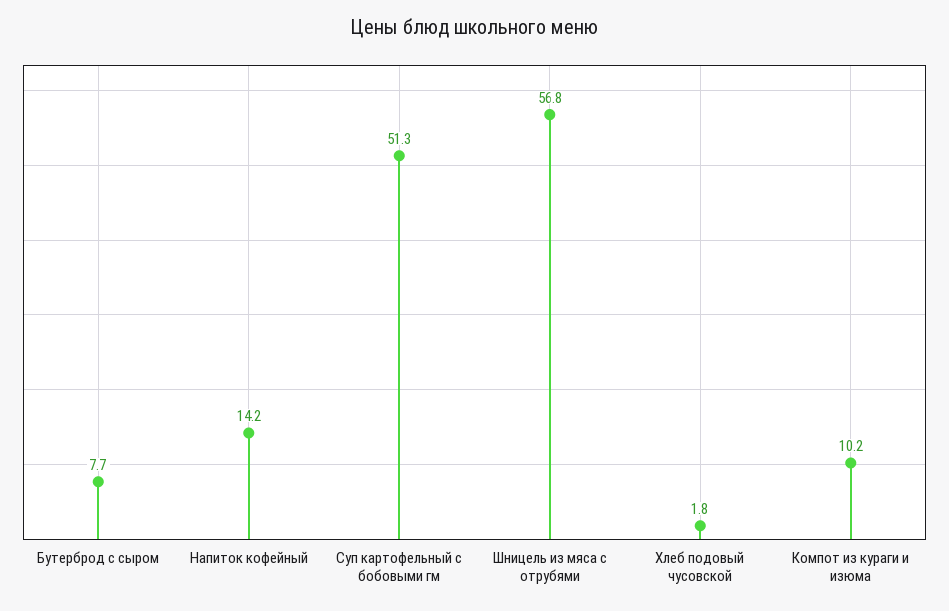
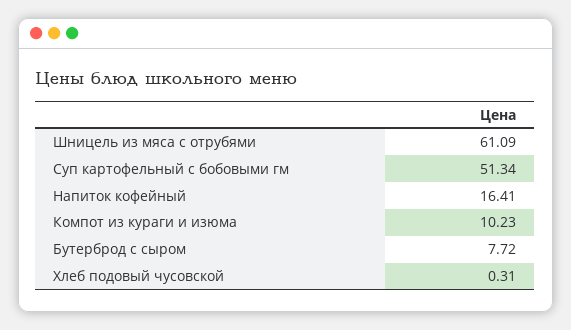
  {
    "Бутерброд с сыром": 7.72,
-   "Напиток кофейный": 14.2,
+   "Напиток кофейный": 16.41,
    "Суп картофельный с бобовыми гм": 51.34,
-   "Шницель из мяса с отрубями": 56.8,
+   "Шницель из мяса с отрубями": 61.09,
-   "Хлеб подовый чусовской": 1.8,
+   "Хлеб подовый чусовской": 0.31,
    "Компот из кураги и изюма": 10.23
  }

